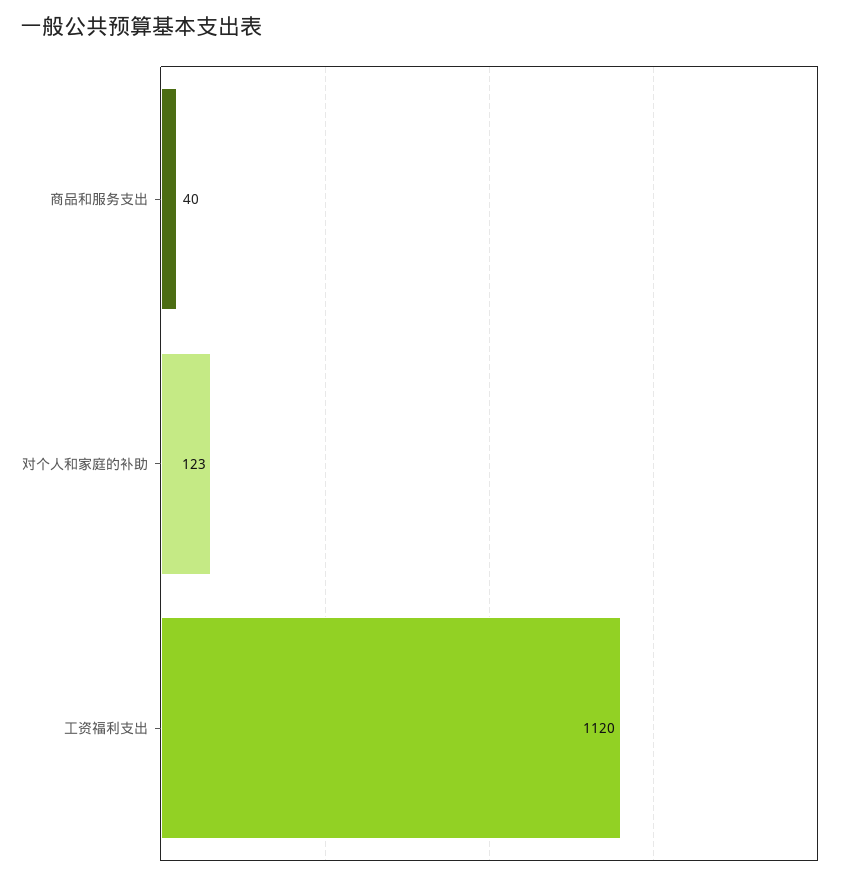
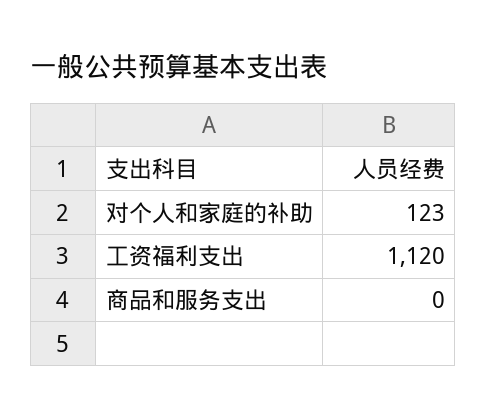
  {
-   "商品和服务支出": 40,
+   "商品和服务支出": 0,
    "对个人和家庭的补助": 123,
    "工资福利支出": 1120
  }

